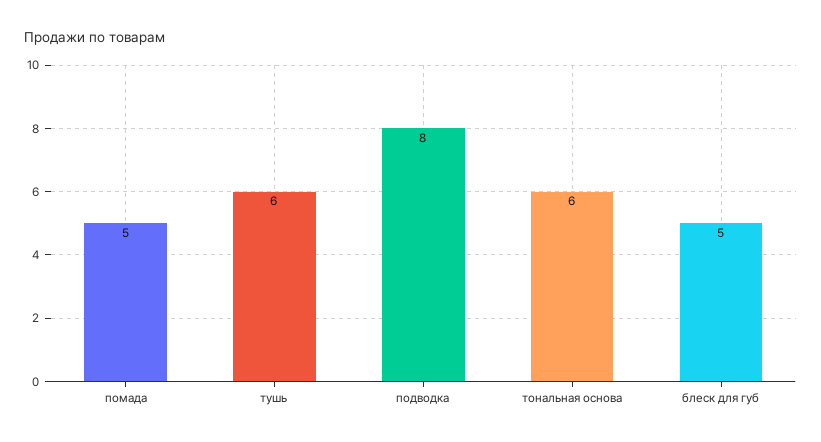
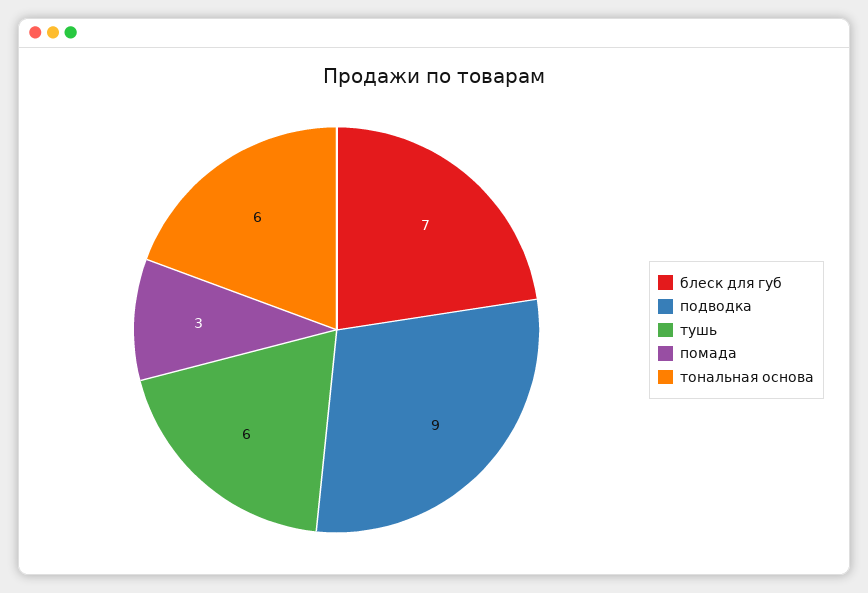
  {
-   "помада": 5,
+   "помада": 3,
    "тушь": 6,
-   "подводка": 8,
+   "подводка": 9,
    "тональная основа": 6,
-   "блеск для губ": 5
+   "блеск для губ": 7
  }

